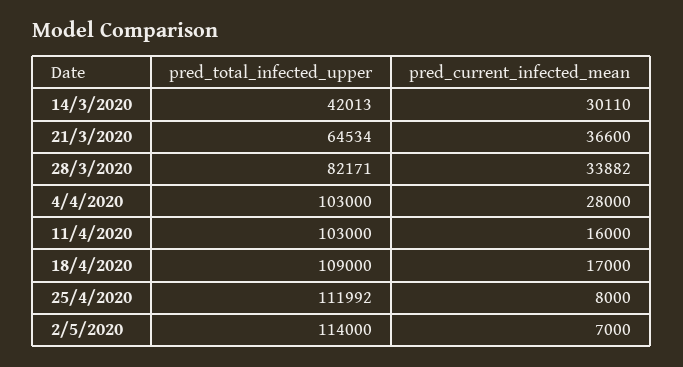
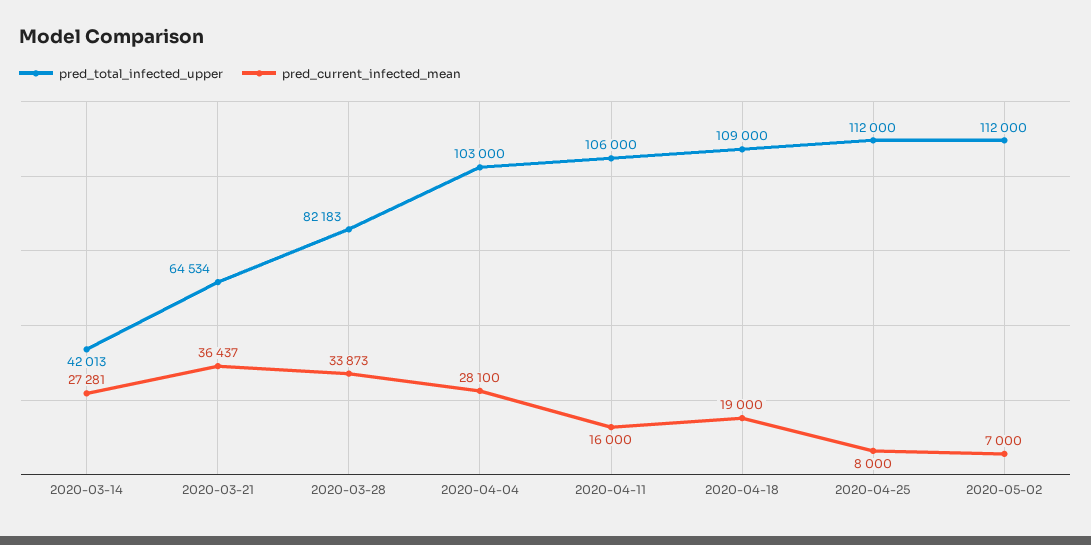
  {
    "pred_total_infected_upper": {
      "14/3/2020": 42013,
      "21/3/2020": 64534,
-     "28/3/2020": 82171,
+     "28/3/2020": 82183,
      "4/4/2020": 103000,
-     "11/4/2020": 103000,
+     "11/4/2020": 106000,
      "18/4/2020": 109000,
-     "25/4/2020": 111992,
+     "25/4/2020": 112000,
-     "2/5/2020": 114000
+     "2/5/2020": 112000
    },
    "pred_current_infected_mean": {
-     "14/3/2020": 30110,
+     "14/3/2020": 27281,
-     "21/3/2020": 36600,
+     "21/3/2020": 36437,
-     "28/3/2020": 33882,
+     "28/3/2020": 33873,
-     "4/4/2020": 28000,
+     "4/4/2020": 28100,
      "11/4/2020": 16000,
-     "18/4/2020": 17000,
+     "18/4/2020": 19000,
      "25/4/2020": 8000,
      "2/5/2020": 7000
    }
  }

